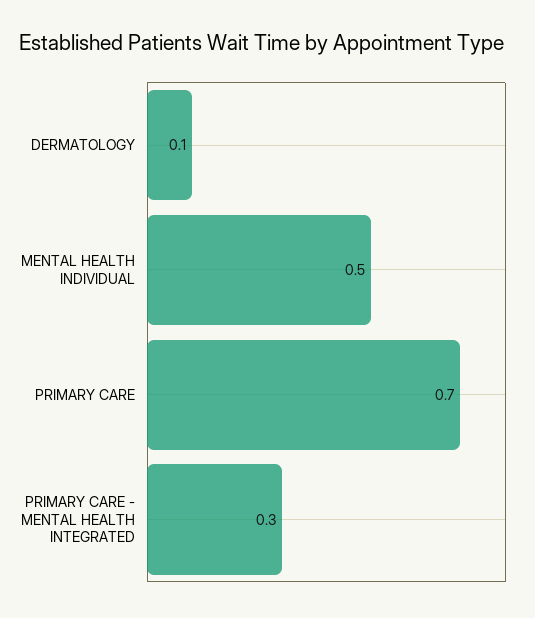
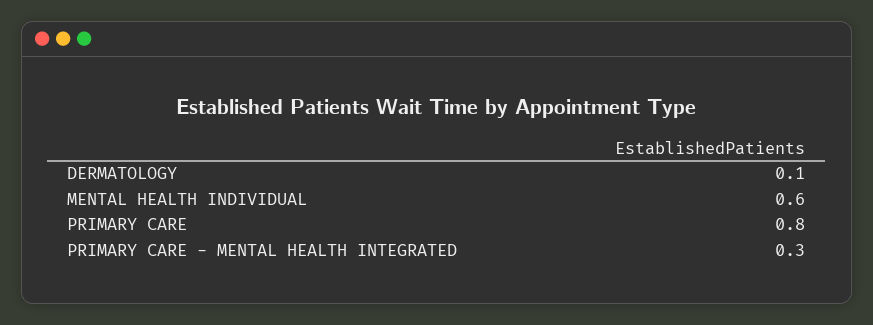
  {
    "DERMATOLOGY": 0.1,
-   "MENTAL HEALTH INDIVIDUAL": 0.5,
+   "MENTAL HEALTH INDIVIDUAL": 0.6,
-   "PRIMARY CARE": 0.7,
+   "PRIMARY CARE": 0.8,
    "PRIMARY CARE - MENTAL HEALTH INTEGRATED": 0.3
  }

